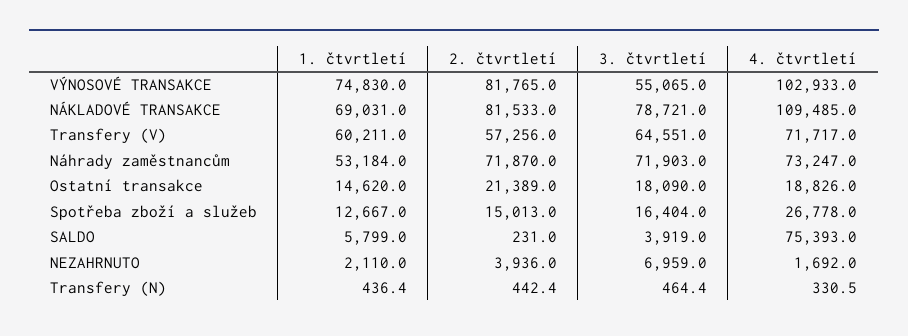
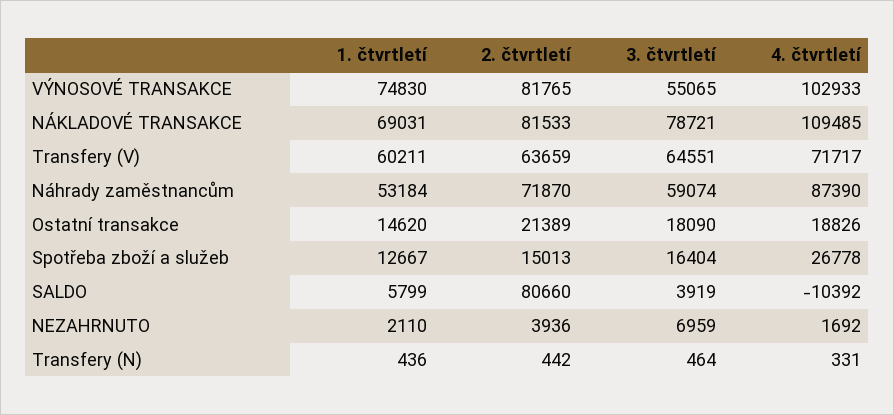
  {
    "1. čtvrtletí": {
      "VÝNOSOVÉ TRANSAKCE": 74830,
      "NÁKLADOVÉ TRANSAKCE": 69031,
      "Transfery (V)": 60211,
      "Náhrady zaměstnancům": 53184,
      "Ostatní transakce": 14620,
      "Spotřeba zboží a služeb": 12667,
      "SALDO": 5799,
      "NEZAHRNUTO": 2110,
      "Transfery (N)": 436.4
    },
    "2. čtvrtletí": {
      "VÝNOSOVÉ TRANSAKCE": 81765,
      "NÁKLADOVÉ TRANSAKCE": 81533,
-     "Transfery (V)": 57256,
+     "Transfery (V)": 63659,
      "Náhrady zaměstnancům": 71870,
      "Ostatní transakce": 21389,
      "Spotřeba zboží a služeb": 15013,
-     "SALDO": 231,
+     "SALDO": 80660,
      "NEZAHRNUTO": 3936,
      "Transfery (N)": 442.4
    },
    "3. čtvrtletí": {
      "VÝNOSOVÉ TRANSAKCE": 55065,
      "NÁKLADOVÉ TRANSAKCE": 78721,
      "Transfery (V)": 64551,
-     "Náhrady zaměstnancům": 71903,
+     "Náhrady zaměstnancům": 59074,
      "Ostatní transakce": 18090,
      "Spotřeba zboží a služeb": 16404,
      "SALDO": 3919,
      "NEZAHRNUTO": 6959,
      "Transfery (N)": 464.4
    },
    "4. čtvrtletí": {
      "VÝNOSOVÉ TRANSAKCE": 102933,
      "NÁKLADOVÉ TRANSAKCE": 109485,
      "Transfery (V)": 71717,
-     "Náhrady zaměstnancům": 73247,
+     "Náhrady zaměstnancům": 87390,
      "Ostatní transakce": 18826,
      "Spotřeba zboží a služeb": 26778,
-     "SALDO": 75393,
+     "SALDO": -10392,
      "NEZAHRNUTO": 1692,
      "Transfery (N)": 330.5
    }
  }

